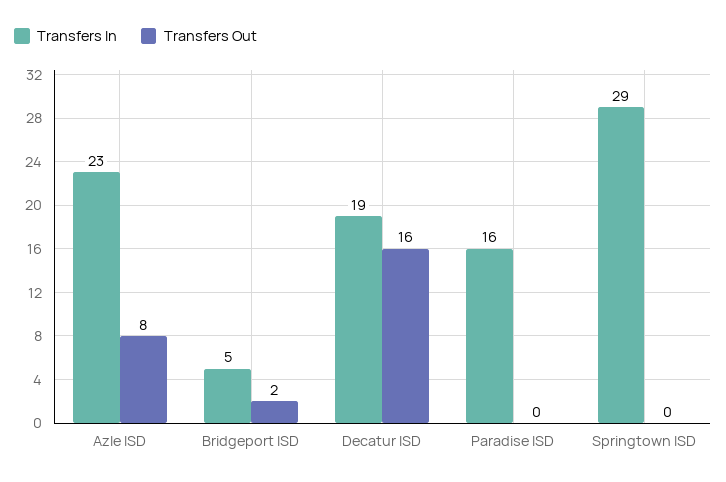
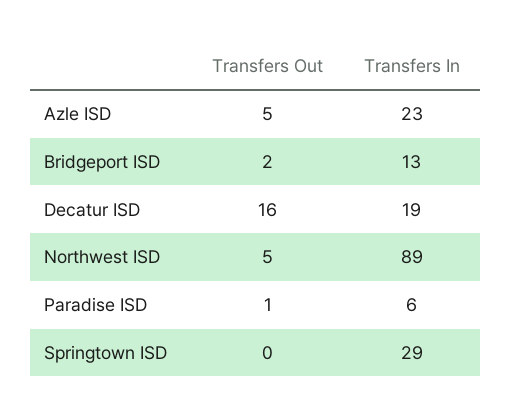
  {
    "Transfers In": {
      "Azle ISD": 23,
-     "Bridgeport ISD": 5,
+     "Bridgeport ISD": 13,
      "Decatur ISD": 19,
-     "Paradise ISD": 16,
+     "Paradise ISD": 6,
-     "Springtown ISD": 29
+     "Springtown ISD": 29,
+     "Northwest ISD": 89
    },
    "Transfers Out": {
-     "Azle ISD": 8,
+     "Azle ISD": 5,
      "Bridgeport ISD": 2,
      "Decatur ISD": 16,
-     "Paradise ISD": 0,
+     "Paradise ISD": 1,
-     "Springtown ISD": 0
+     "Springtown ISD": 0,
+     "Northwest ISD": 5
    }
  }

